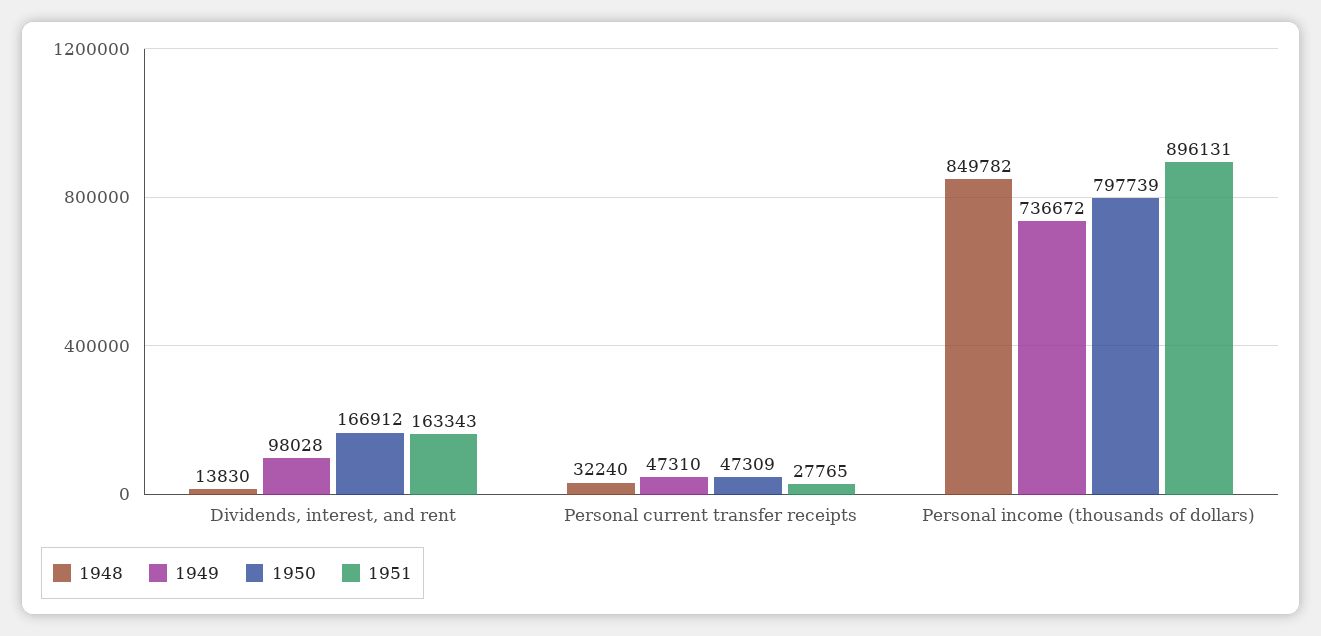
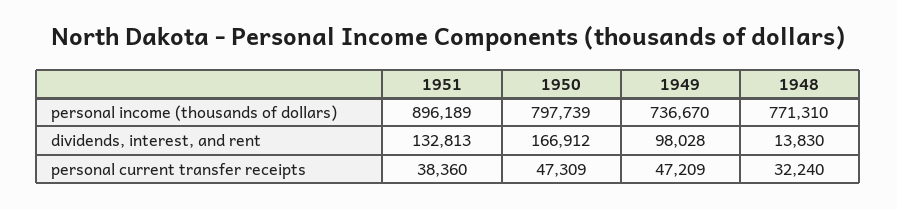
  {
    "1948": {
      "Dividends, interest, and rent": 13830,
      "Personal current transfer receipts": 32240,
-     "Personal income (thousands of dollars)": 849782
+     "Personal income (thousands of dollars)": 771310
    },
    "1949": {
      "Dividends, interest, and rent": 98028,
-     "Personal current transfer receipts": 47310,
+     "Personal current transfer receipts": 47209,
-     "Personal income (thousands of dollars)": 736672
+     "Personal income (thousands of dollars)": 736670
    },
    "1950": {
      "Dividends, interest, and rent": 166912,
      "Personal current transfer receipts": 47309,
      "Personal income (thousands of dollars)": 797739
    },
    "1951": {
-     "Dividends, interest, and rent": 163343,
+     "Dividends, interest, and rent": 132813,
-     "Personal current transfer receipts": 27765,
+     "Personal current transfer receipts": 38360,
-     "Personal income (thousands of dollars)": 896131
+     "Personal income (thousands of dollars)": 896189
    }
  }

